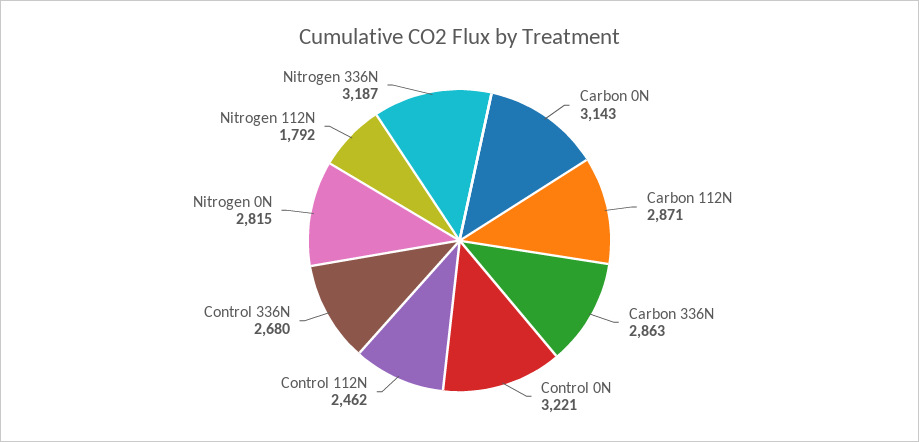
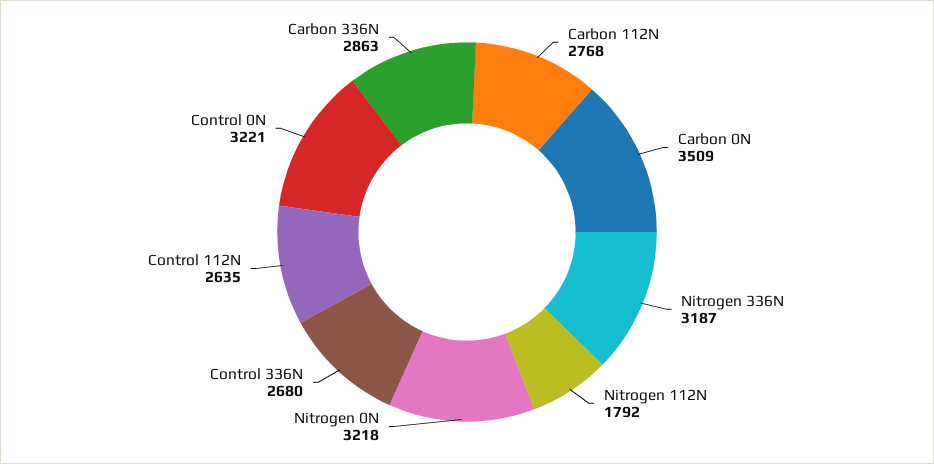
  {
-   "Carbon 0N": 3143,
+   "Carbon 0N": 3509,
-   "Carbon 112N": 2871,
+   "Carbon 112N": 2768,
    "Carbon 336N": 2863,
    "Control 0N": 3221,
-   "Control 112N": 2462,
+   "Control 112N": 2635,
    "Control 336N": 2680,
-   "Nitrogen 0N": 2815,
+   "Nitrogen 0N": 3218,
    "Nitrogen 112N": 1792,
    "Nitrogen 336N": 3187
  }

